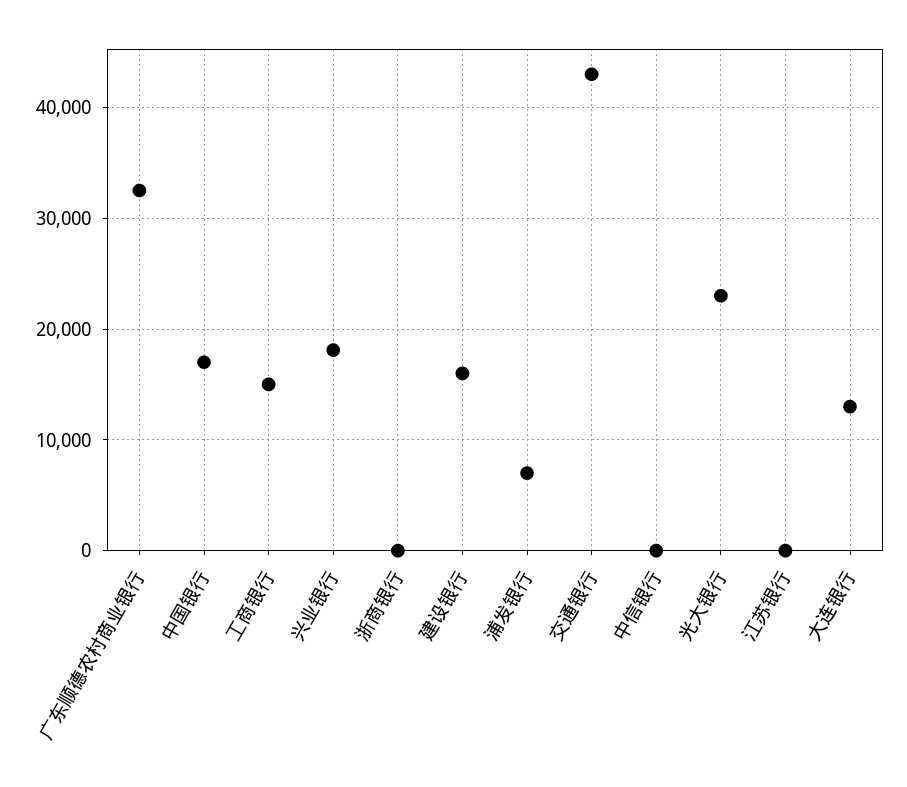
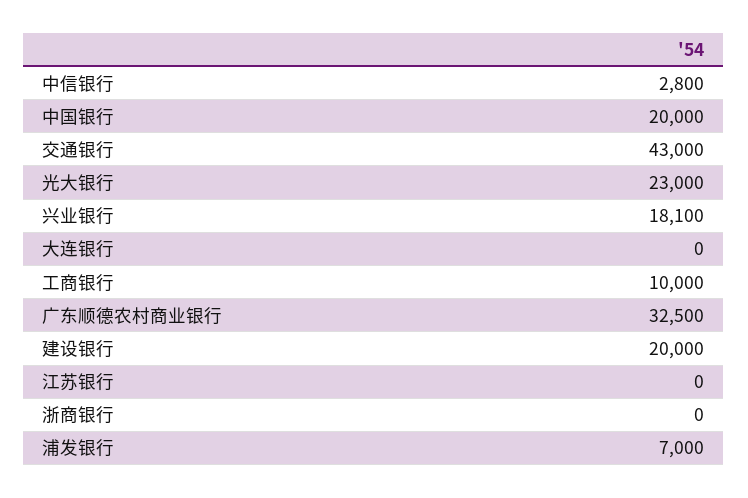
  {
    "广东顺德农村商业银行": 32500,
-   "中国银行": 17000,
+   "中国银行": 20000,
-   "工商银行": 15000,
+   "工商银行": 10000,
    "兴业银行": 18100,
    "浙商银行": 0,
-   "建设银行": 16000,
+   "建设银行": 20000,
    "浦发银行": 7000,
    "交通银行": 43000,
-   "中信银行": 0,
+   "中信银行": 2800,
    "光大银行": 23000,
    "江苏银行": 0,
-   "大连银行": 13000
+   "大连银行": 0
  }

